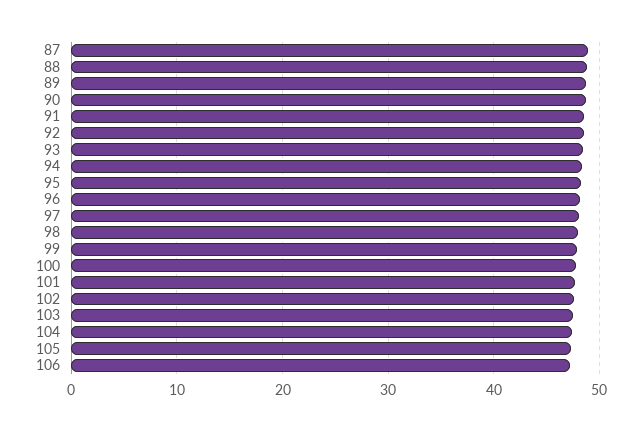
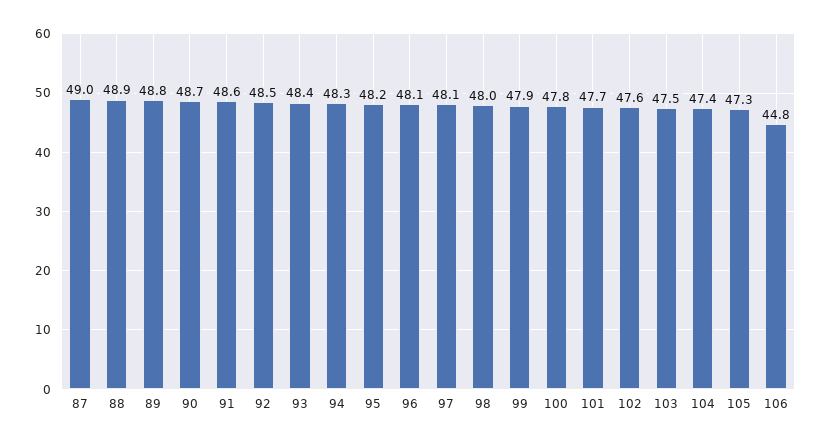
  {
    "87": 49,
    "88": 48.9,
    "89": 48.8,
    "90": 48.7,
    "91": 48.6,
    "92": 48.5,
    "93": 48.4,
    "94": 48.3,
    "95": 48.2,
    "96": 48.1,
    "97": 48.1,
    "98": 48,
    "99": 47.9,
    "100": 47.8,
    "101": 47.7,
    "102": 47.6,
    "103": 47.5,
    "104": 47.4,
    "105": 47.3,
-   "106": 47
+   "106": 44.8
  }

